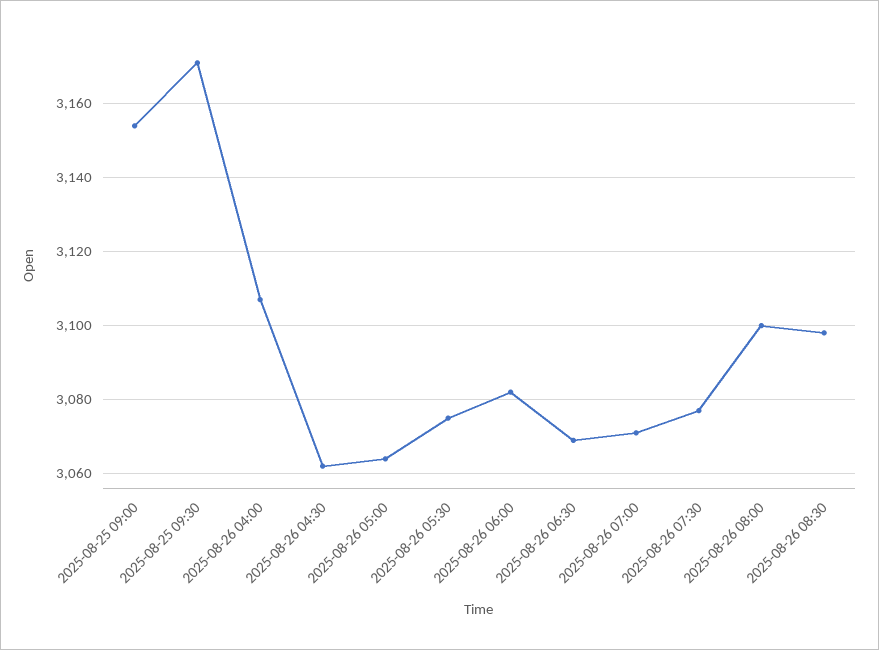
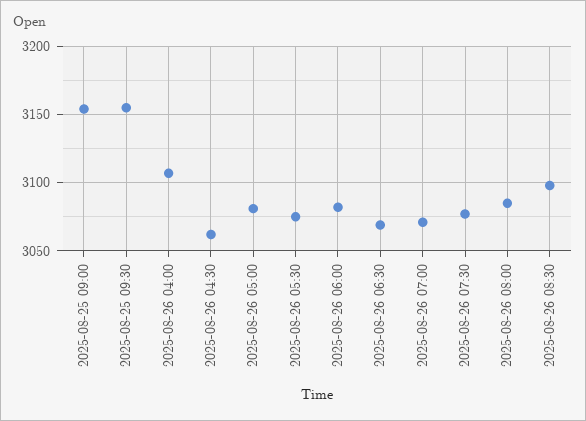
  {
    "2025-08-25 09:00": 3155,
-   "2025-08-25 09:30": 3170,
+   "2025-08-25 09:30": 3155,
    "2025-08-26 04:00": 3105,
    "2025-08-26 04:30": 3060,
-   "2025-08-26 05:00": 3065,
+   "2025-08-26 05:00": 3080,
    "2025-08-26 05:30": 3075,
    "2025-08-26 06:00": 3080,
    "2025-08-26 06:30": 3070,
    "2025-08-26 07:00": 3070,
    "2025-08-26 07:30": 3075,
-   "2025-08-26 08:00": 3100,
+   "2025-08-26 08:00": 3085,
    "2025-08-26 08:30": 3100
  }

